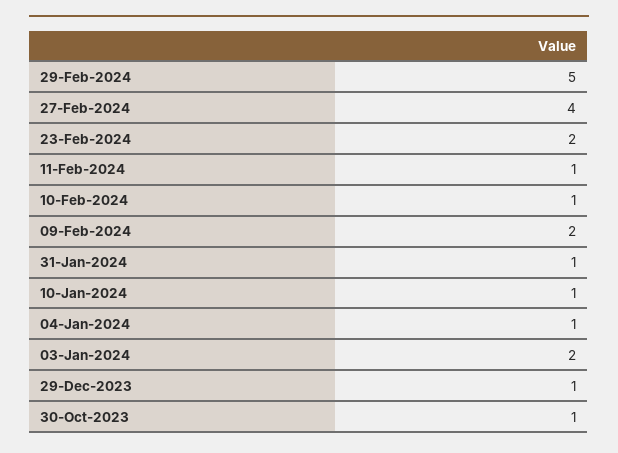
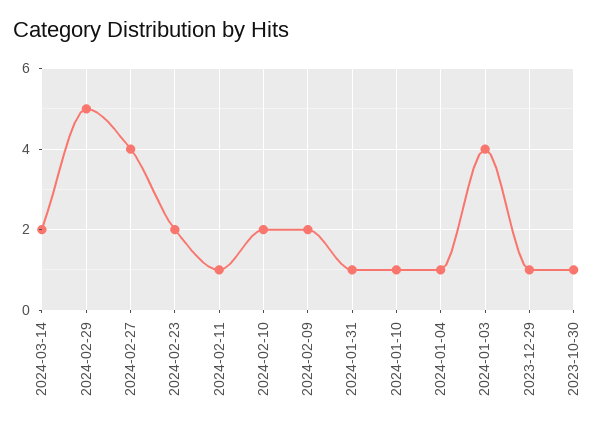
  {
    "29-Feb-2024": 5,
    "27-Feb-2024": 4,
    "23-Feb-2024": 2,
    "11-Feb-2024": 1,
-   "10-Feb-2024": 1,
+   "10-Feb-2024": 2,
    "09-Feb-2024": 2,
    "31-Jan-2024": 1,
    "10-Jan-2024": 1,
    "04-Jan-2024": 1,
-   "03-Jan-2024": 2,
+   "03-Jan-2024": 4,
    "29-Dec-2023": 1,
-   "30-Oct-2023": 1
+   "30-Oct-2023": 1,
+   "2024-03-14": 2
  }

